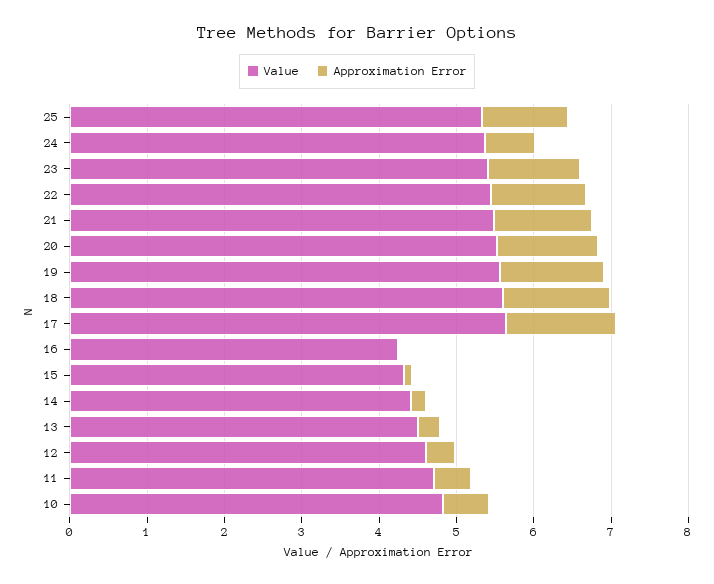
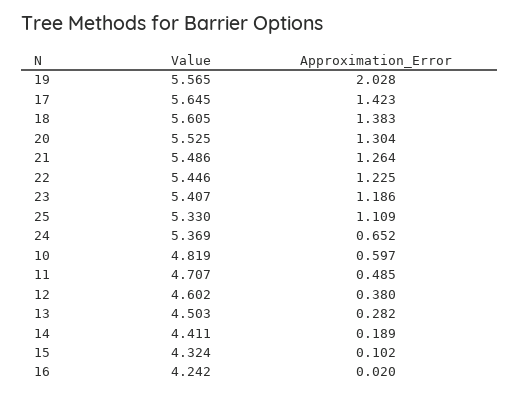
  {
    "Value": {
      "25": 5.33,
      "24": 5.369,
      "23": 5.407,
      "22": 5.446,
      "21": 5.486,
      "20": 5.525,
      "19": 5.565,
      "18": 5.605,
      "17": 5.645,
      "16": 4.242,
      "15": 4.324,
      "14": 4.411,
      "13": 4.503,
      "12": 4.602,
      "11": 4.707,
      "10": 4.819
    },
    "Approximation Error": {
      "25": 1.109,
      "24": 0.652,
      "23": 1.186,
      "22": 1.225,
      "21": 1.264,
      "20": 1.304,
-     "19": 1.4,
+     "19": 2.028,
      "18": 1.383,
      "17": 1.423,
      "16": 0.02,
      "15": 0.102,
      "14": 0.189,
      "13": 0.282,
      "12": 0.38,
      "11": 0.485,
      "10": 0.597
    }
  }

